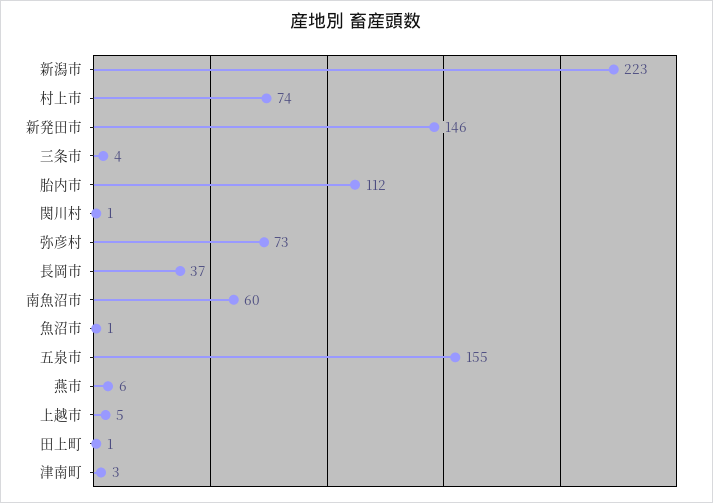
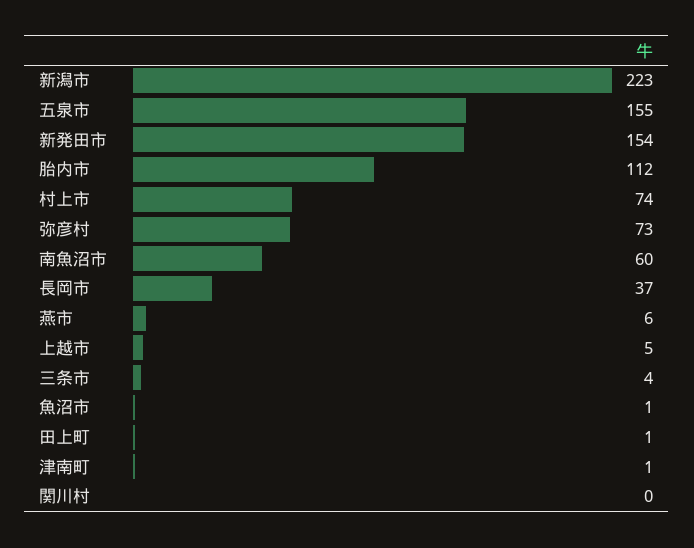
  {
    "新潟市": 223,
    "村上市": 74,
-   "新発田市": 146,
+   "新発田市": 154,
    "三条市": 4,
    "胎内市": 112,
-   "関川村": 1,
+   "関川村": 0,
    "弥彦村": 73,
    "長岡市": 37,
    "南魚沼市": 60,
    "魚沼市": 1,
    "五泉市": 155,
    "燕市": 6,
    "上越市": 5,
    "田上町": 1,
-   "津南町": 3
+   "津南町": 1
  }

